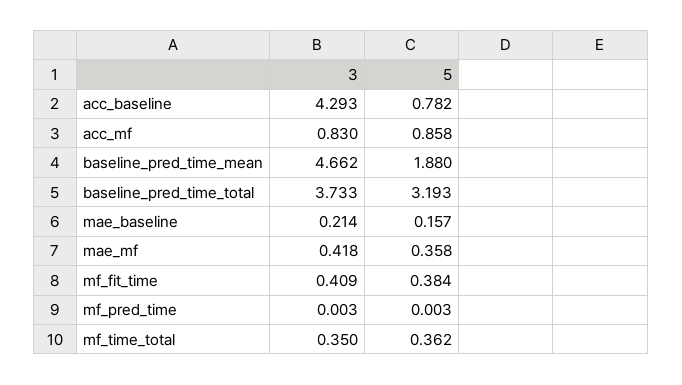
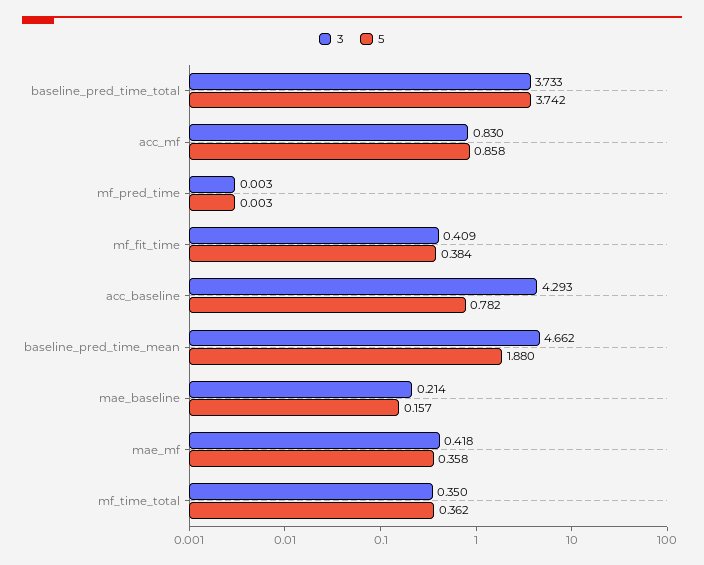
  {
    "3": {
      "acc_baseline": 4.293,
      "acc_mf": 0.83,
      "baseline_pred_time_mean": 4.662,
      "baseline_pred_time_total": 3.733,
      "mae_baseline": 0.214,
      "mae_mf": 0.418,
      "mf_fit_time": 0.409,
      "mf_pred_time": 0.003,
      "mf_time_total": 0.35
    },
    "5": {
      "acc_baseline": 0.782,
      "acc_mf": 0.858,
      "baseline_pred_time_mean": 1.88,
-     "baseline_pred_time_total": 3.193,
+     "baseline_pred_time_total": 3.742,
      "mae_baseline": 0.157,
      "mae_mf": 0.358,
      "mf_fit_time": 0.384,
      "mf_pred_time": 0.003,
      "mf_time_total": 0.362
    }
  }

